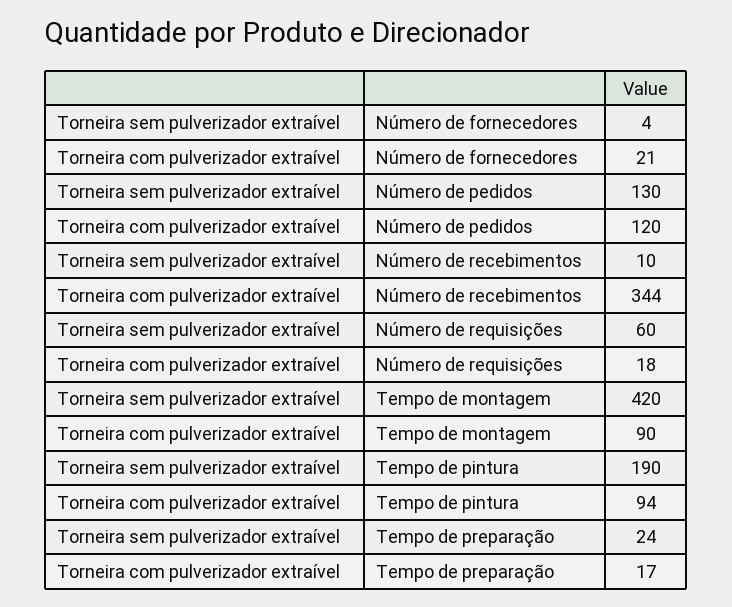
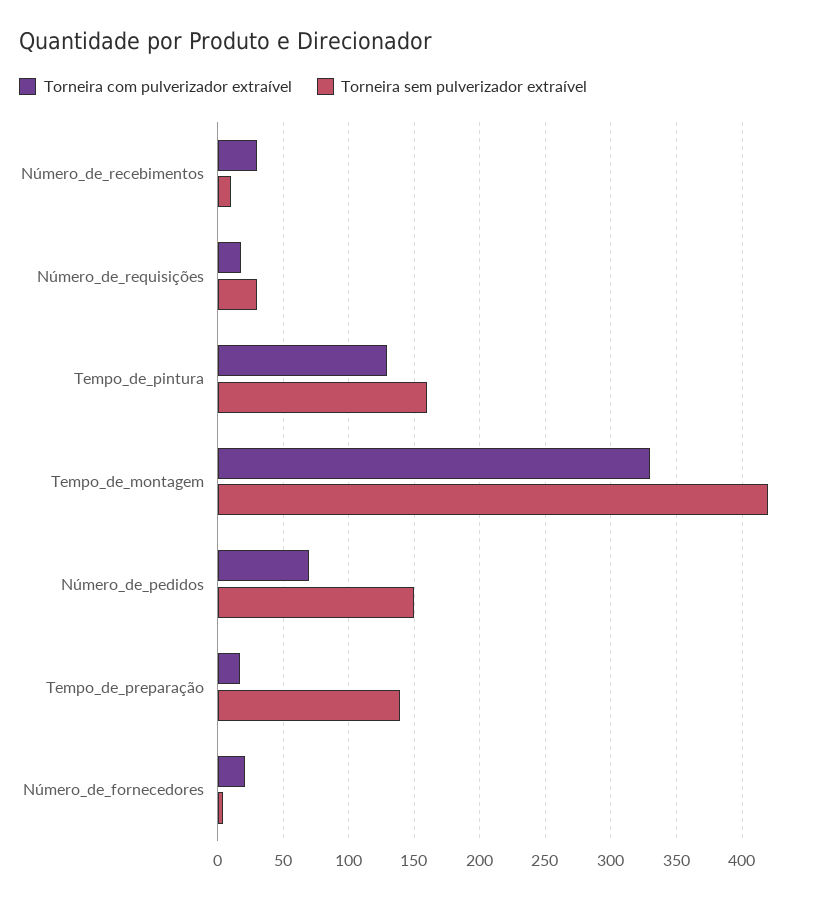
  {
    "Torneira sem pulverizador extraível": {
      "Número de fornecedores": 4,
-     "Número de pedidos": 130,
+     "Número de pedidos": 150,
      "Número de recebimentos": 10,
-     "Número de requisições": 60,
+     "Número de requisições": 30,
      "Tempo de montagem": 420,
-     "Tempo de pintura": 190,
+     "Tempo de pintura": 160,
-     "Tempo de preparação": 24
+     "Tempo de preparação": 140
    },
    "Torneira com pulverizador extraível": {
      "Número de fornecedores": 21,
-     "Número de pedidos": 120,
+     "Número de pedidos": 70,
-     "Número de recebimentos": 344,
+     "Número de recebimentos": 30,
      "Número de requisições": 18,
-     "Tempo de montagem": 90,
+     "Tempo de montagem": 330,
-     "Tempo de pintura": 94,
+     "Tempo de pintura": 130,
      "Tempo de preparação": 17
    }
  }

